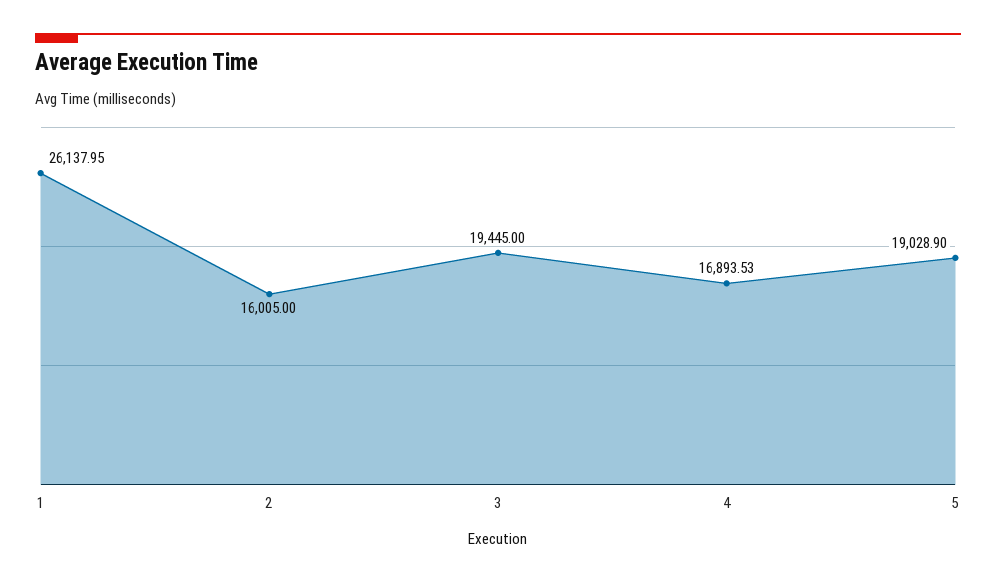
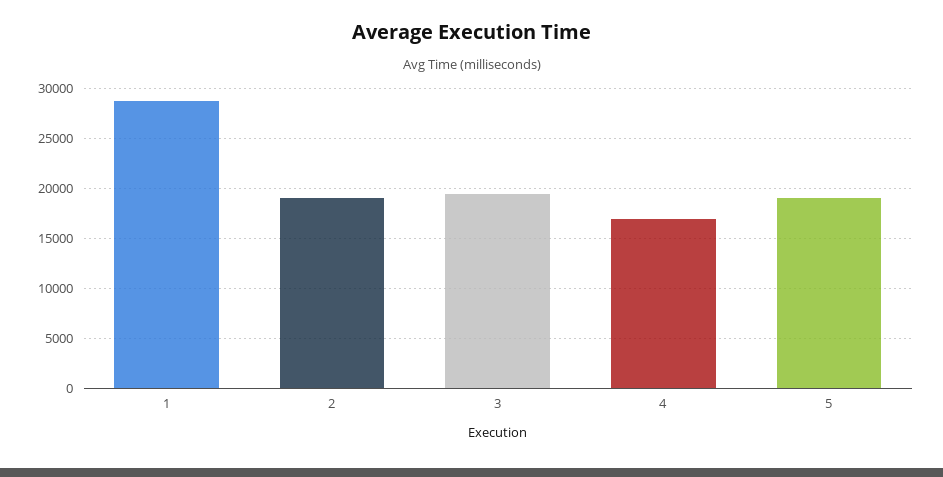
  {
-   "1": 26137.95,
+   "1": 29000,
-   "2": 16005,
+   "2": 19000,
    "3": 19445,
    "4": 16893.53,
    "5": 19028.9
  }

